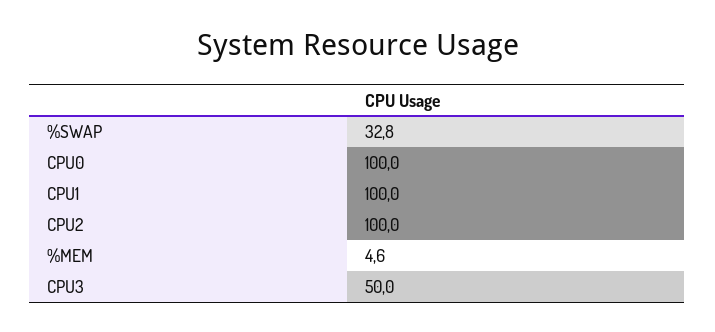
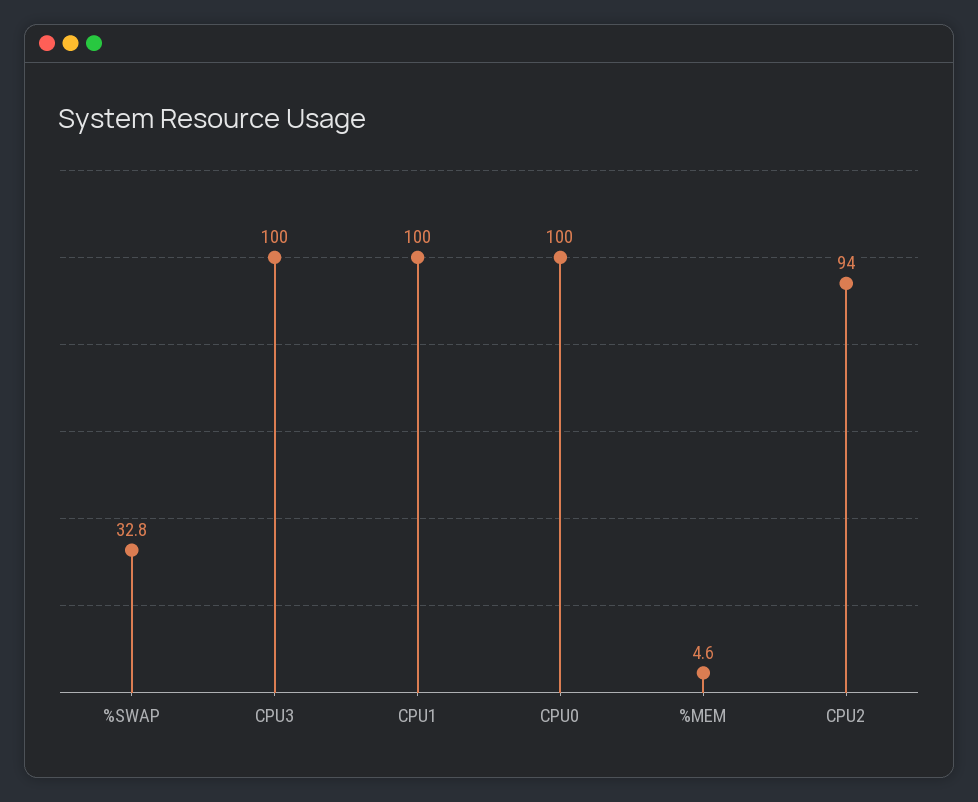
  {
    "%SWAP": 32.8,
    "CPU0": 100,
    "CPU1": 100,
-   "CPU2": 100,
+   "CPU2": 94,
    "%MEM": 4.6,
-   "CPU3": 50
+   "CPU3": 100
  }

